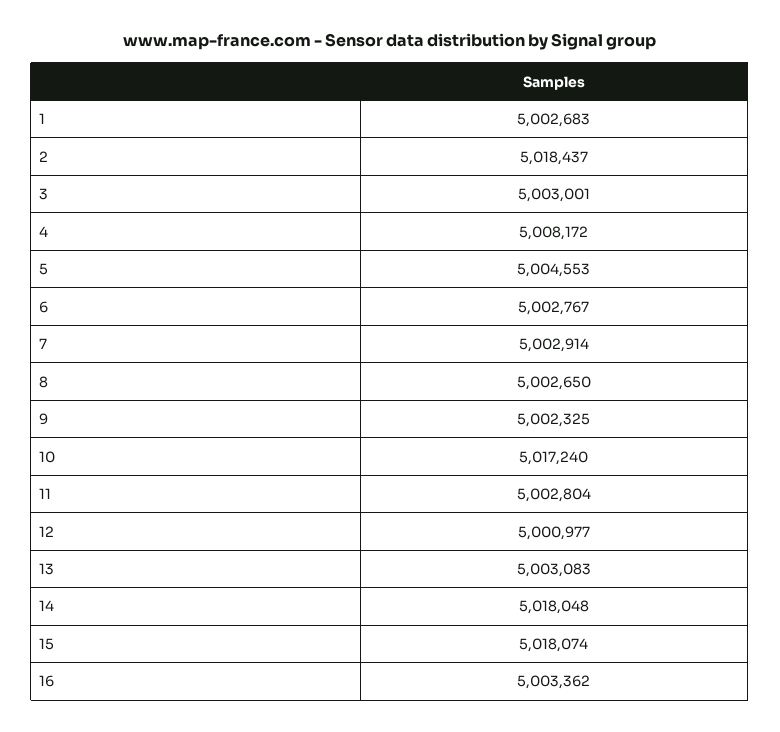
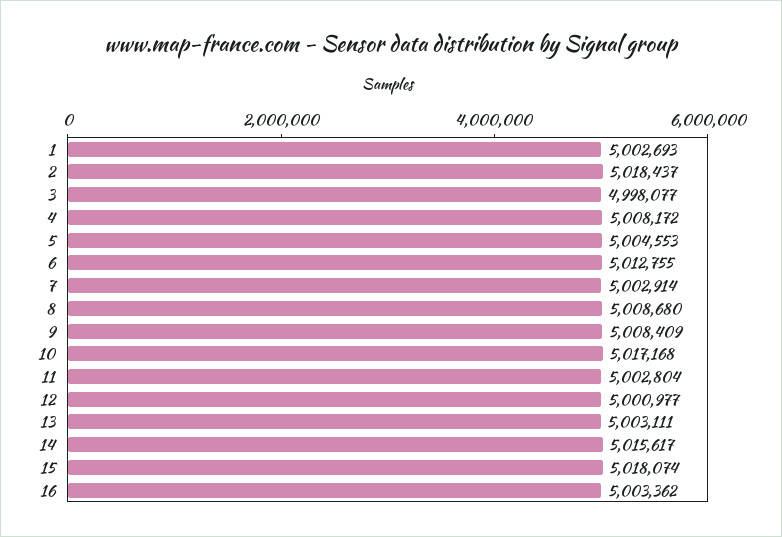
  {
-   "1": 5002683,
+   "1": 5002693,
    "2": 5018437,
-   "3": 5003001,
+   "3": 4998077,
    "4": 5008172,
    "5": 5004553,
-   "6": 5002767,
+   "6": 5012755,
    "7": 5002914,
-   "8": 5002650,
+   "8": 5008680,
-   "9": 5002325,
+   "9": 5008409,
-   "10": 5017240,
+   "10": 5017168,
    "11": 5002804,
    "12": 5000977,
-   "13": 5003083,
+   "13": 5003111,
-   "14": 5018048,
+   "14": 5015617,
    "15": 5018074,
    "16": 5003362
  }

